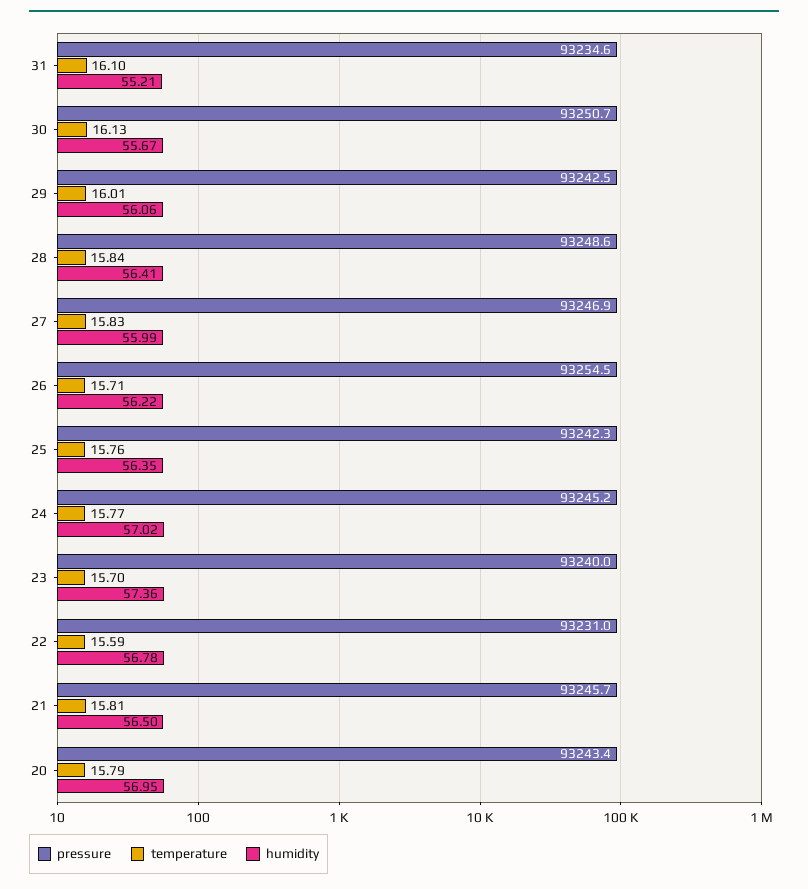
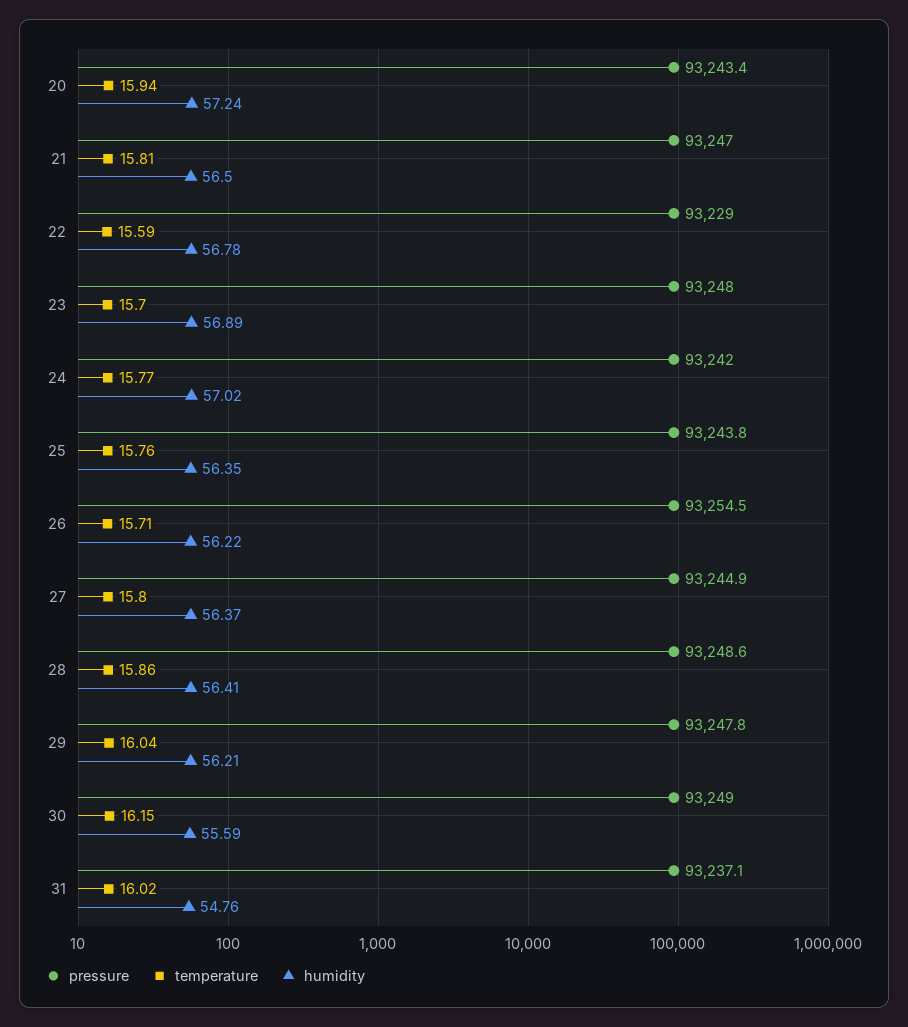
  {
    "pressure": {
-     "31": 93234.6,
+     "31": 93237.1,
-     "30": 93250.7,
+     "30": 93249,
-     "29": 93242.5,
+     "29": 93247.8,
      "28": 93248.6,
-     "27": 93246.9,
+     "27": 93244.9,
      "26": 93254.5,
-     "25": 93242.3,
+     "25": 93243.8,
-     "24": 93245.2,
+     "24": 93242,
-     "23": 93240,
+     "23": 93248,
-     "22": 93231,
+     "22": 93229,
-     "21": 93245.7,
+     "21": 93247,
      "20": 93243.4
    },
    "temperature": {
-     "31": 16.1,
+     "31": 16.02,
-     "30": 16.13,
+     "30": 16.15,
-     "29": 16.01,
+     "29": 16.04,
-     "28": 15.84,
+     "28": 15.86,
-     "27": 15.83,
+     "27": 15.8,
      "26": 15.71,
      "25": 15.76,
      "24": 15.77,
      "23": 15.7,
      "22": 15.59,
      "21": 15.81,
-     "20": 15.79
+     "20": 15.94
    },
    "humidity": {
-     "31": 55.21,
+     "31": 54.76,
-     "30": 55.67,
+     "30": 55.59,
-     "29": 56.06,
+     "29": 56.21,
      "28": 56.41,
-     "27": 55.99,
+     "27": 56.37,
      "26": 56.22,
      "25": 56.35,
      "24": 57.02,
-     "23": 57.36,
+     "23": 56.89,
      "22": 56.78,
      "21": 56.5,
-     "20": 56.95
+     "20": 57.24
    }
  }

